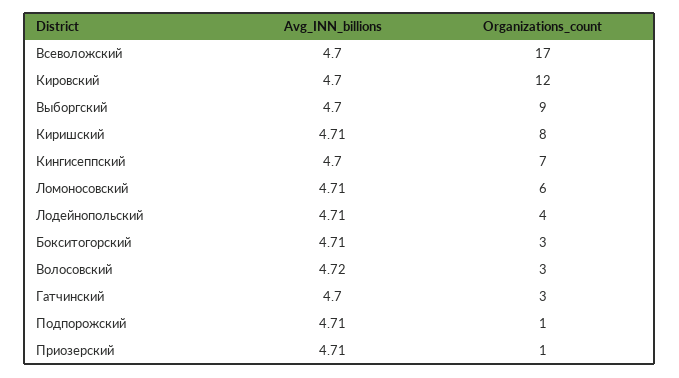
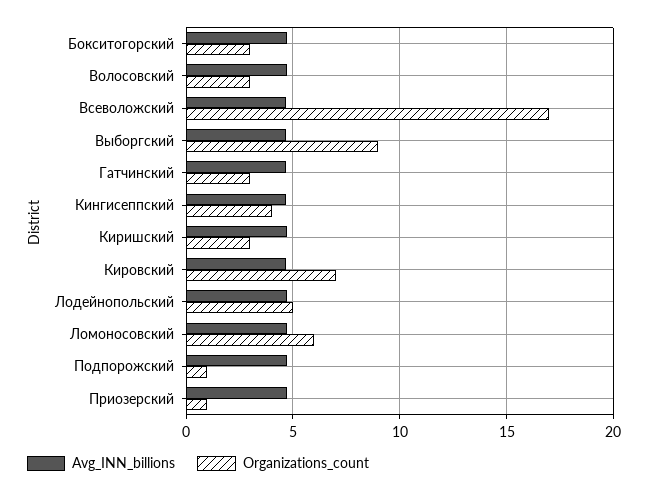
  {
    "Avg_INN_billions": {
      "Всеволожский": 4.7,
      "Кировский": 4.7,
      "Выборгский": 4.7,
      "Киришский": 4.71,
      "Кингисеппский": 4.7,
      "Ломоносовский": 4.71,
      "Лодейнопольский": 4.71,
      "Бокситогорский": 4.71,
      "Волосовский": 4.72,
      "Гатчинский": 4.7,
      "Подпорожский": 4.71,
      "Приозерский": 4.71
    },
    "Organizations_count": {
      "Всеволожский": 17,
-     "Кировский": 12,
+     "Кировский": 7,
      "Выборгский": 9,
-     "Киришский": 8,
+     "Киришский": 3,
-     "Кингисеппский": 7,
+     "Кингисеппский": 4,
      "Ломоносовский": 6,
-     "Лодейнопольский": 4,
+     "Лодейнопольский": 5,
      "Бокситогорский": 3,
      "Волосовский": 3,
      "Гатчинский": 3,
      "Подпорожский": 1,
      "Приозерский": 1
    }
  }

